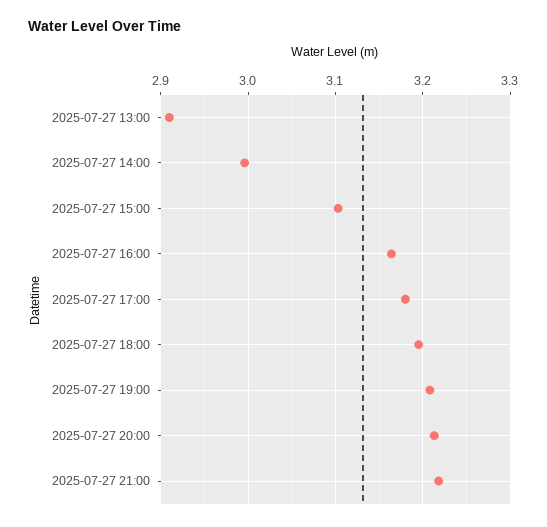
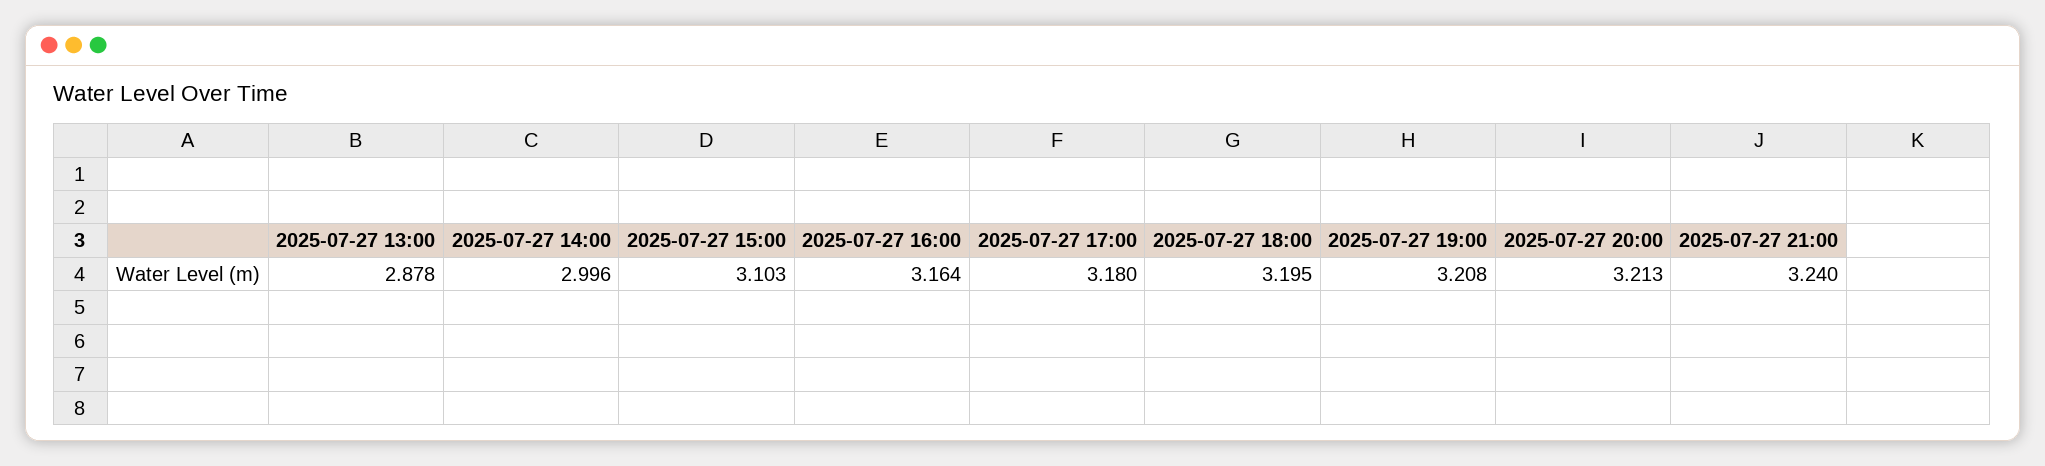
  {
-   "2025-07-27 13:00": 2.91,
+   "2025-07-27 13:00": 2.878,
    "2025-07-27 14:00": 2.996,
    "2025-07-27 15:00": 3.103,
    "2025-07-27 16:00": 3.164,
    "2025-07-27 17:00": 3.18,
    "2025-07-27 18:00": 3.195,
    "2025-07-27 19:00": 3.208,
    "2025-07-27 20:00": 3.213,
-   "2025-07-27 21:00": 3.22
+   "2025-07-27 21:00": 3.24
  }

